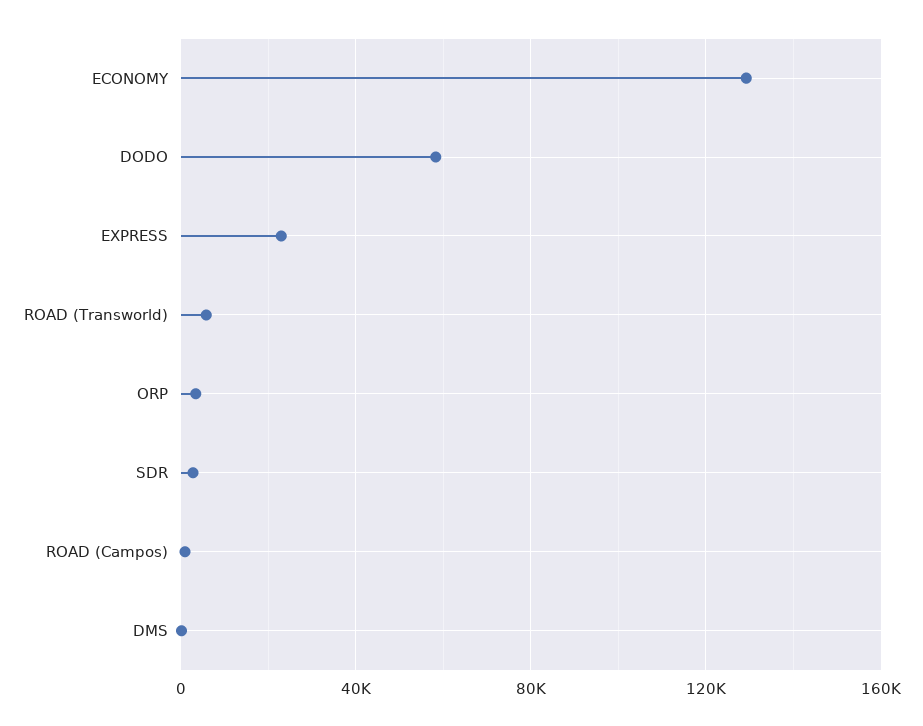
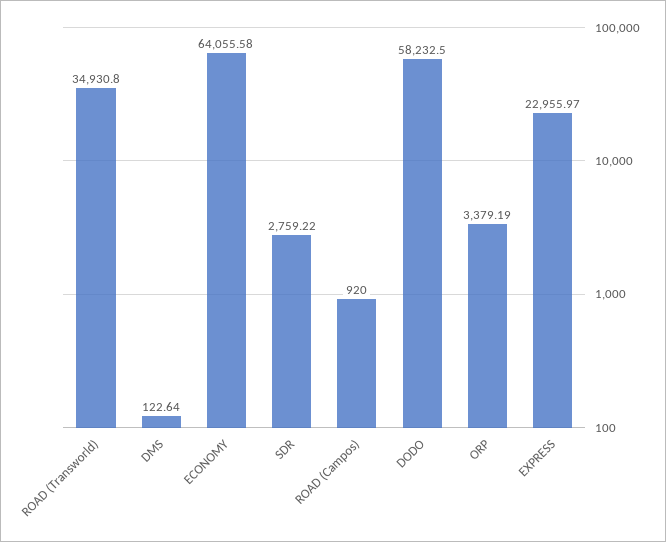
  {
-   "ECONOMY": 130000,
+   "ECONOMY": 64055.58,
    "DODO": 58232.5,
    "EXPRESS": 22955.97,
-   "ROAD (Transworld)": 5000,
+   "ROAD (Transworld)": 34930.8,
    "ORP": 3379.19,
    "SDR": 2759.22,
    "ROAD (Campos)": 920,
    "DMS": 122.64
  }

